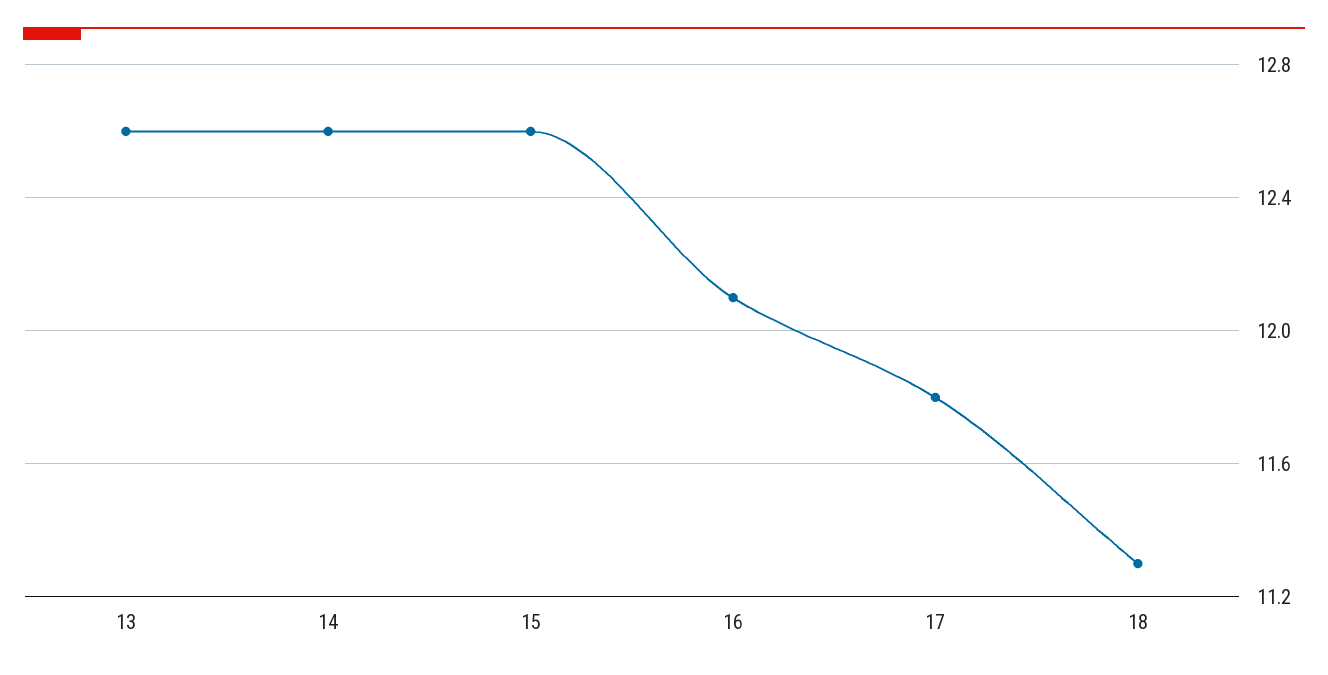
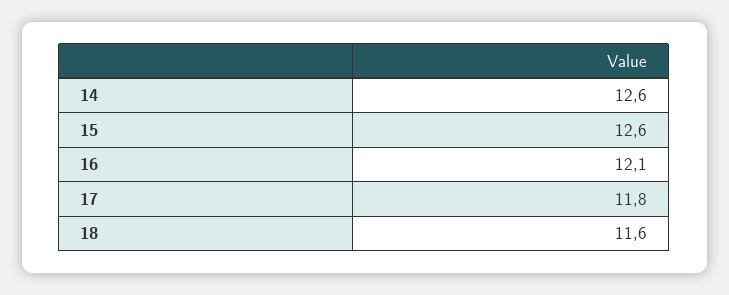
  {
-   "13": 12.6,
    "14": 12.6,
    "15": 12.6,
    "16": 12.1,
    "17": 11.8,
-   "18": 11.3
+   "18": 11.6
  }

